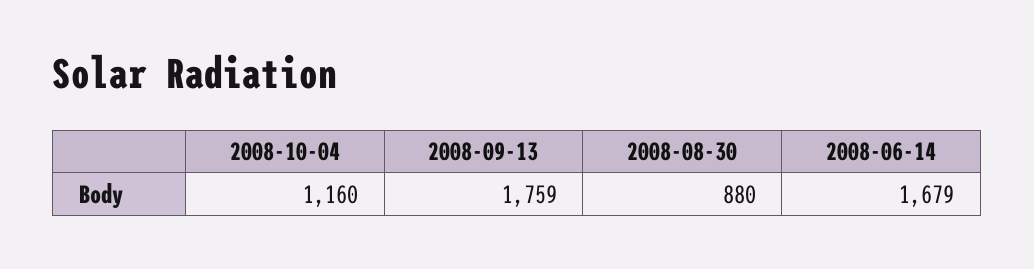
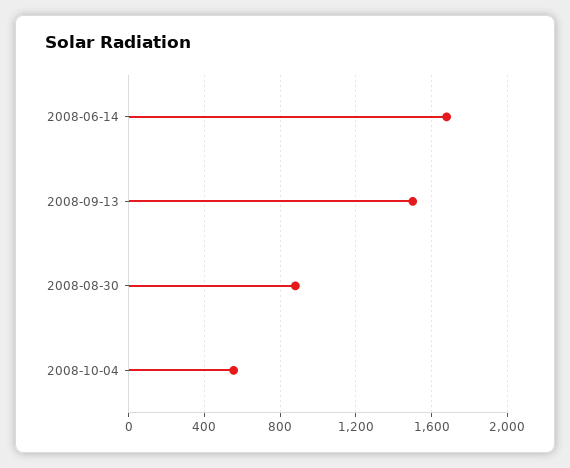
  {
-   "2008-10-04": 1160,
+   "2008-10-04": 550,
-   "2008-09-13": 1759,
+   "2008-09-13": 1500,
    "2008-08-30": 880,
    "2008-06-14": 1679
  }

